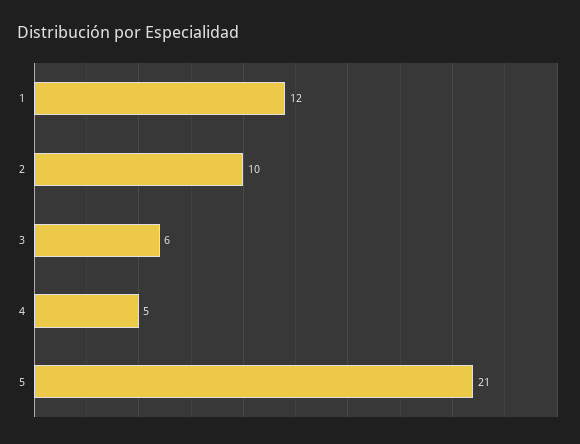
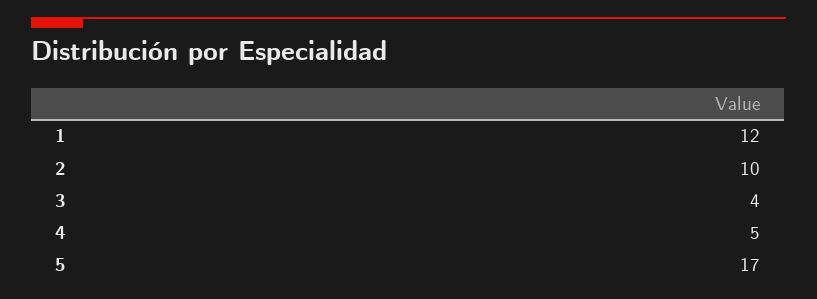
  {
    "1": 12,
    "2": 10,
-   "3": 6,
+   "3": 4,
    "4": 5,
-   "5": 21
+   "5": 17
  }

